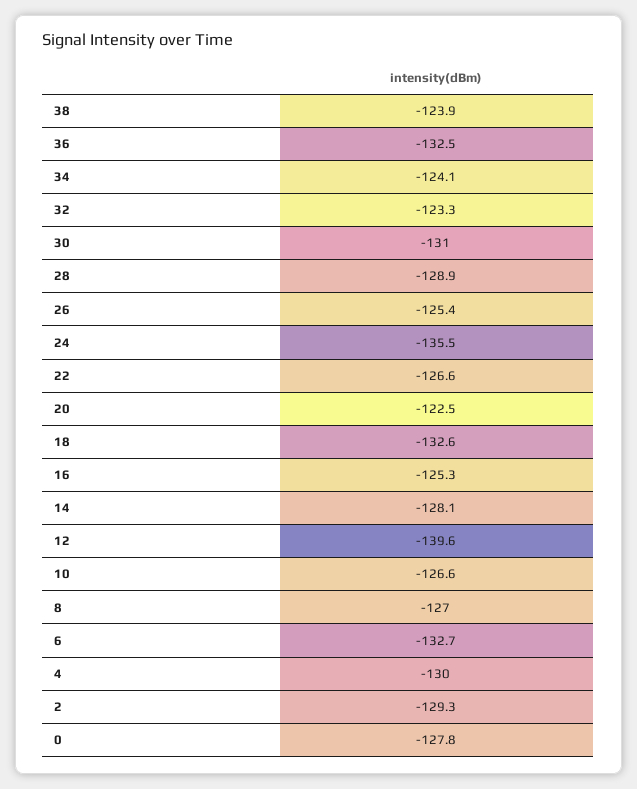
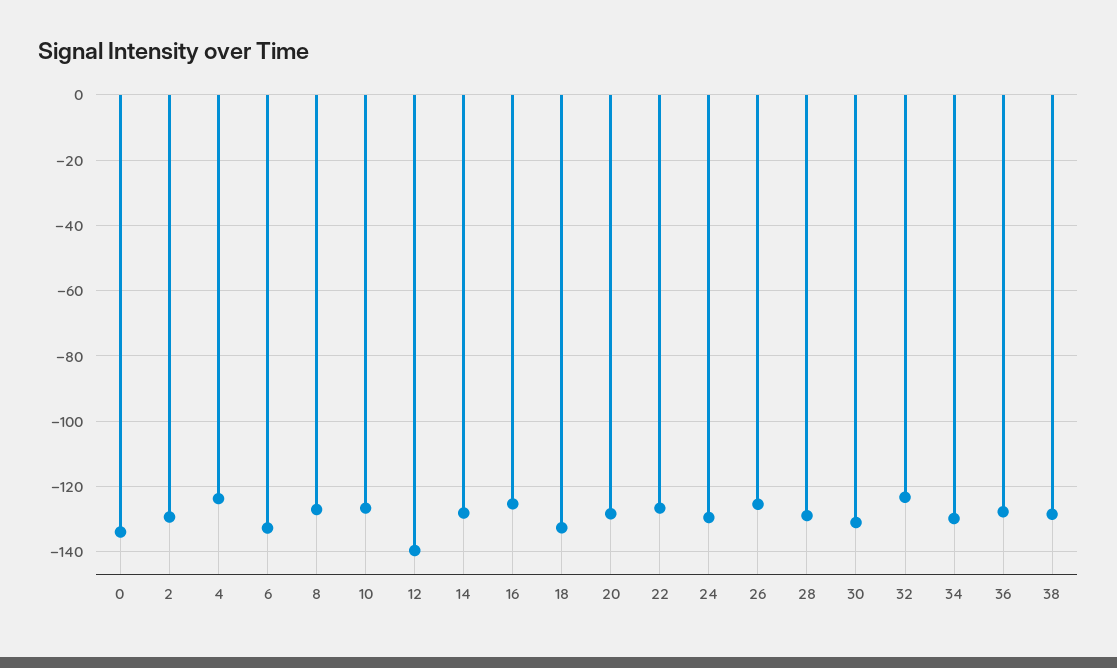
  {
-   "38": -123.9,
+   "38": -128,
-   "36": -132.5,
+   "36": -128,
-   "34": -124.1,
+   "34": -130,
    "32": -123.3,
    "30": -131,
    "28": -128.9,
    "26": -125.4,
-   "24": -135.5,
+   "24": -130,
    "22": -126.6,
-   "20": -122.5,
+   "20": -128,
    "18": -132.6,
    "16": -125.3,
    "14": -128.1,
    "12": -139.6,
    "10": -126.6,
    "8": -127,
    "6": -132.7,
-   "4": -130,
+   "4": -124,
    "2": -129.3,
-   "0": -127.8
+   "0": -134
  }

